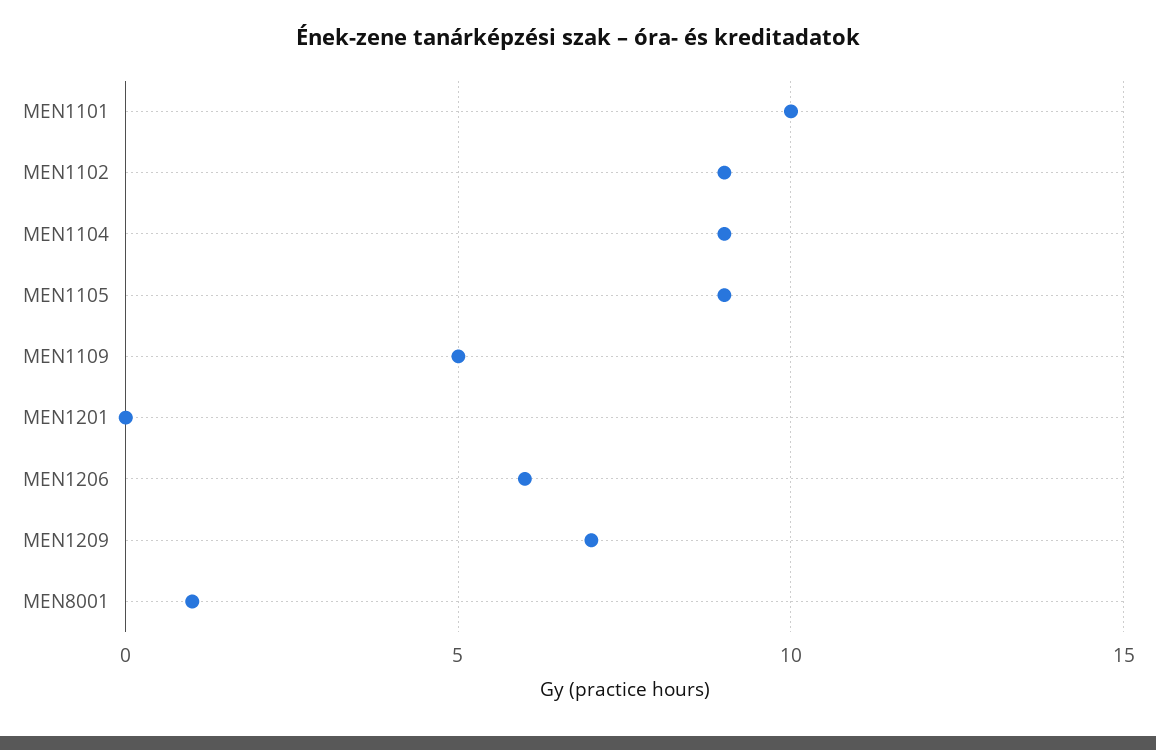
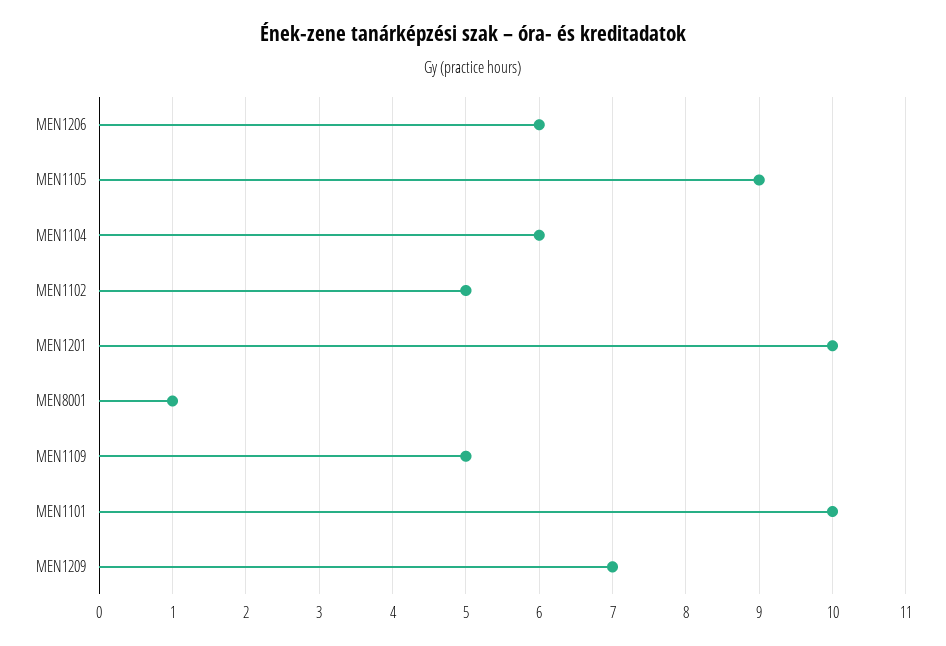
  {
    "MEN1101": 10,
-   "MEN1102": 9,
+   "MEN1102": 5,
-   "MEN1104": 9,
+   "MEN1104": 6,
    "MEN1105": 9,
    "MEN1109": 5,
-   "MEN1201": 0,
+   "MEN1201": 10,
    "MEN1206": 6,
    "MEN1209": 7,
    "MEN8001": 1
  }

